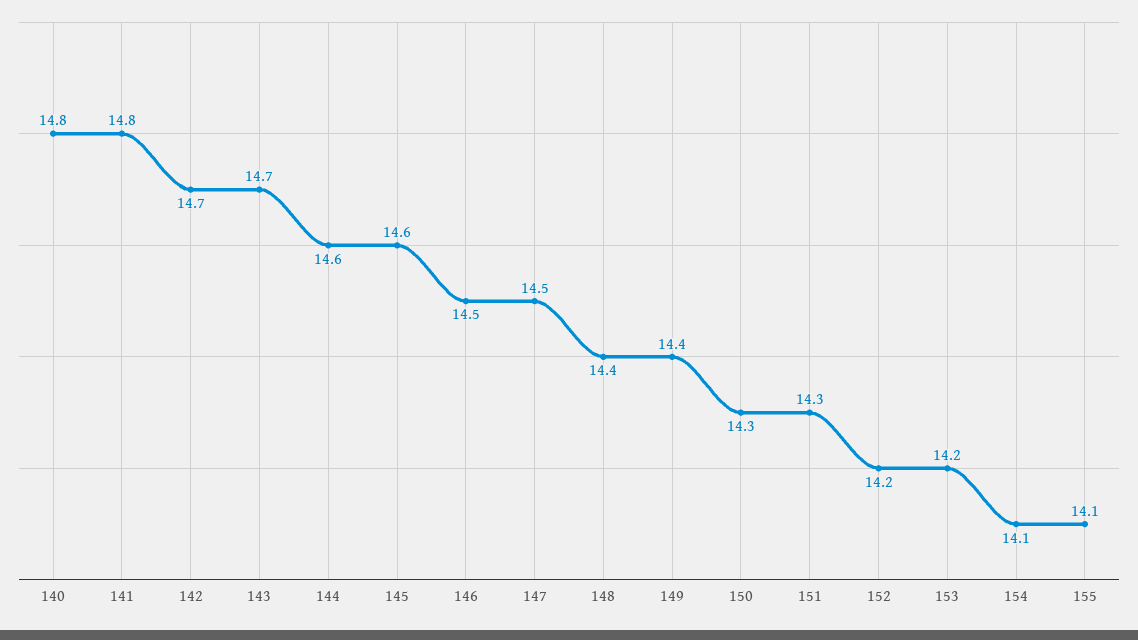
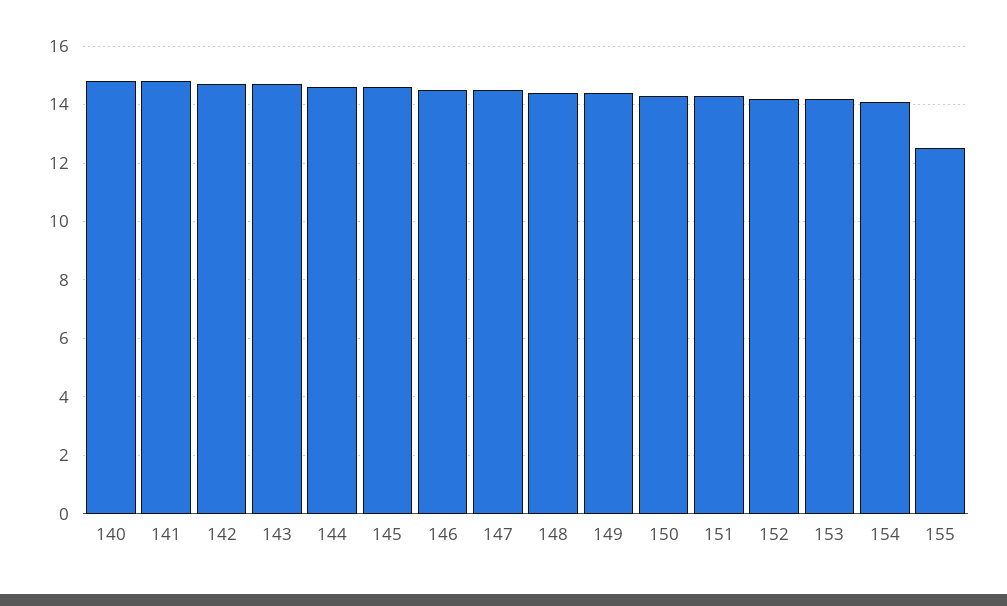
  {
    "140": 14.8,
    "141": 14.8,
    "142": 14.7,
    "143": 14.7,
    "144": 14.6,
    "145": 14.6,
    "146": 14.5,
    "147": 14.5,
    "148": 14.4,
    "149": 14.4,
    "150": 14.3,
    "151": 14.3,
    "152": 14.2,
    "153": 14.2,
    "154": 14.1,
-   "155": 14.1
+   "155": 12.5
  }

